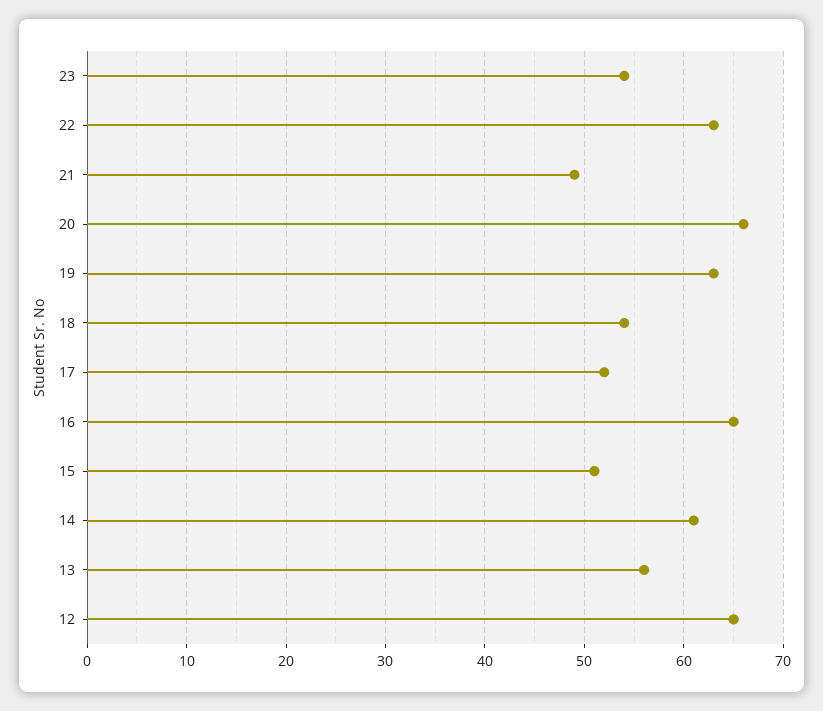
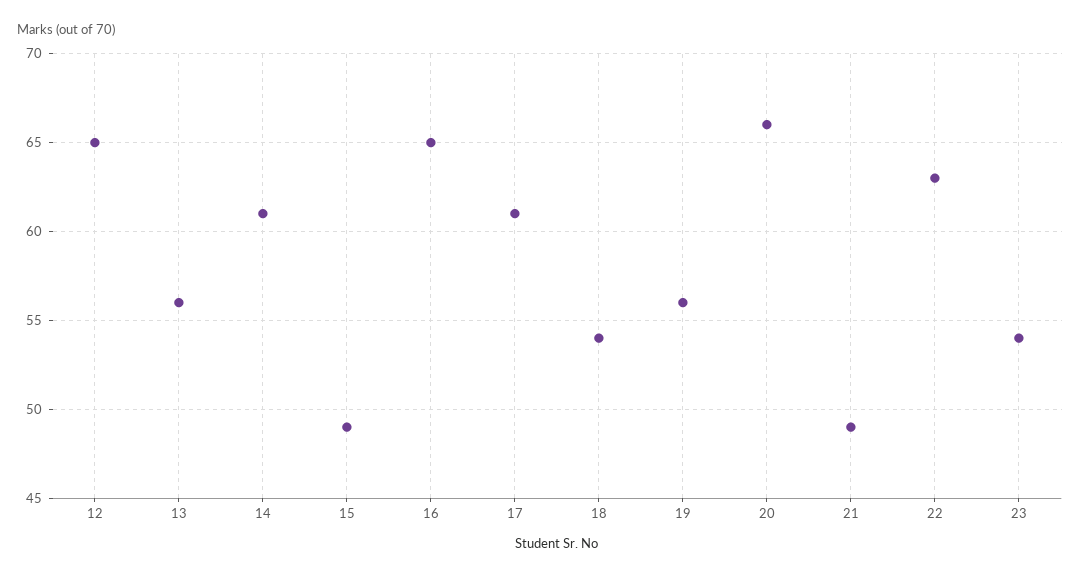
  {
    "23": 54,
    "22": 63,
    "21": 49,
    "20": 66,
-   "19": 63,
+   "19": 56,
    "18": 54,
-   "17": 52,
+   "17": 61,
    "16": 65,
-   "15": 51,
+   "15": 49,
    "14": 61,
    "13": 56,
    "12": 65
  }

